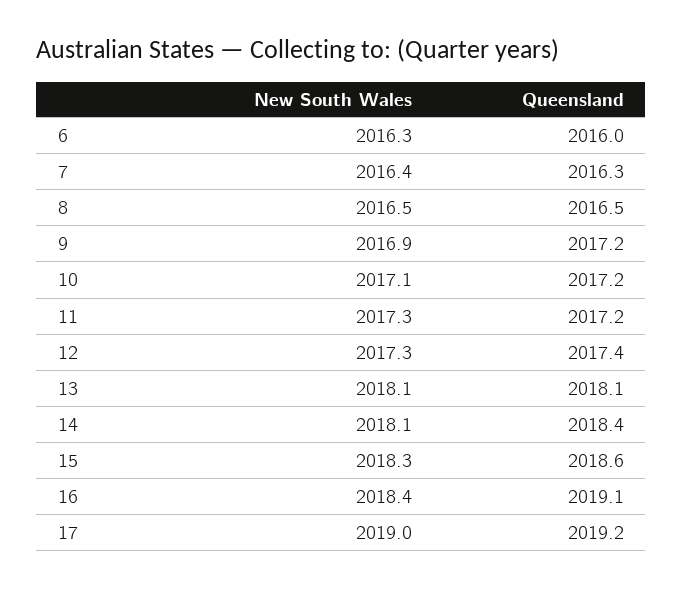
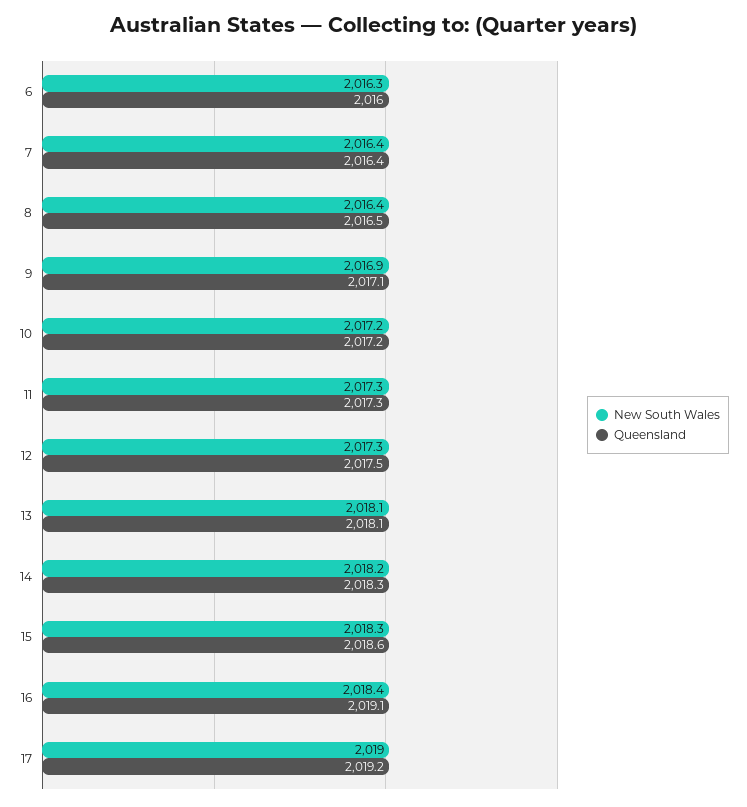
  {
    "New South Wales": {
      "6": 2016.3,
      "7": 2016.4,
-     "8": 2016.5,
+     "8": 2016.4,
      "9": 2016.9,
-     "10": 2017.1,
+     "10": 2017.2,
      "11": 2017.3,
      "12": 2017.3,
      "13": 2018.1,
-     "14": 2018.1,
+     "14": 2018.2,
      "15": 2018.3,
      "16": 2018.4,
      "17": 2019
    },
    "Queensland": {
      "6": 2016,
-     "7": 2016.3,
+     "7": 2016.4,
      "8": 2016.5,
-     "9": 2017.2,
+     "9": 2017.1,
      "10": 2017.2,
-     "11": 2017.2,
+     "11": 2017.3,
-     "12": 2017.4,
+     "12": 2017.5,
      "13": 2018.1,
-     "14": 2018.4,
+     "14": 2018.3,
      "15": 2018.6,
      "16": 2019.1,
      "17": 2019.2
    }
  }

